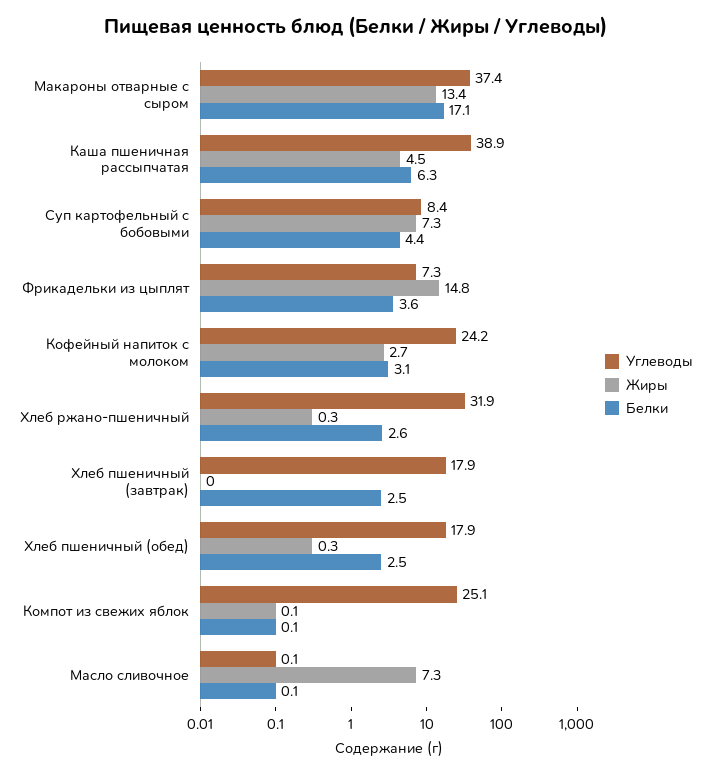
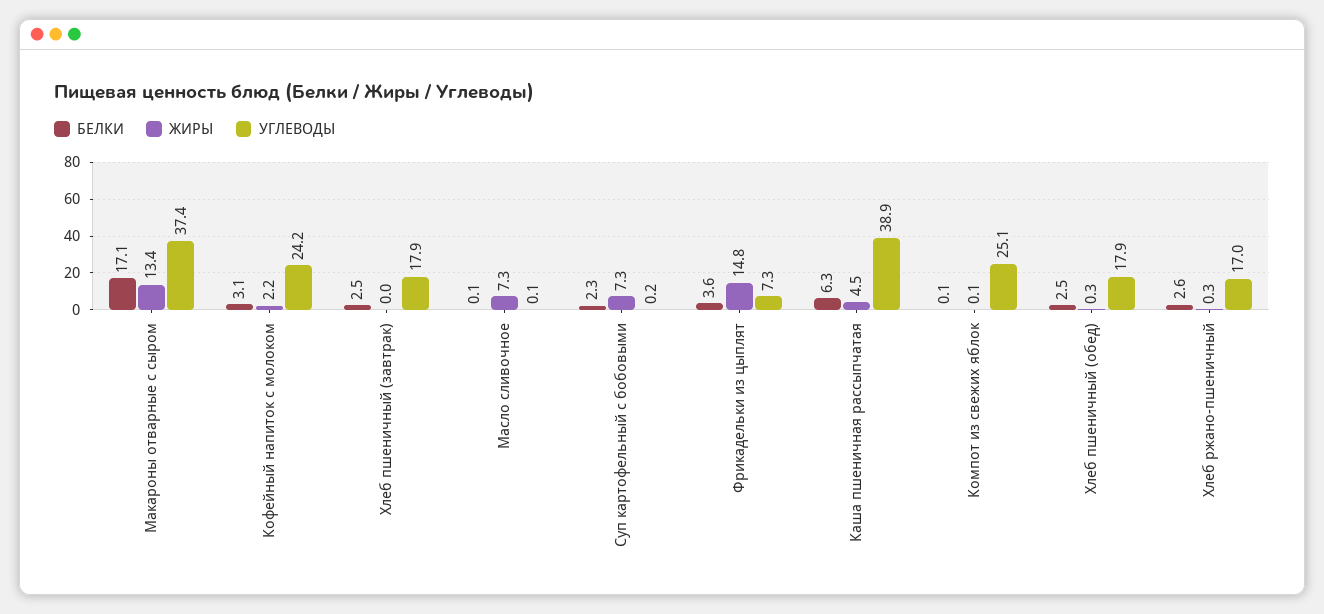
  {
    "Углеводы": {
      "Макароны отварные с сыром": 37.4,
      "Каша пшеничная рассыпчатая": 38.9,
-     "Суп картофельный с бобовыми": 8.4,
+     "Суп картофельный с бобовыми": 0.2,
      "Фрикадельки из цыплят": 7.3,
      "Кофейный напиток с молоком": 24.2,
-     "Хлеб ржано-пшеничный": 31.9,
+     "Хлеб ржано-пшеничный": 17,
      "Хлеб пшеничный (завтрак)": 17.9,
      "Хлеб пшеничный (обед)": 17.9,
      "Компот из свежих яблок": 25.1,
      "Масло сливочное": 0.1
    },
    "Жиры": {
      "Макароны отварные с сыром": 13.4,
      "Каша пшеничная рассыпчатая": 4.5,
      "Суп картофельный с бобовыми": 7.3,
      "Фрикадельки из цыплят": 14.8,
-     "Кофейный напиток с молоком": 2.7,
+     "Кофейный напиток с молоком": 2.2,
      "Хлеб ржано-пшеничный": 0.3,
      "Хлеб пшеничный (завтрак)": 0,
      "Хлеб пшеничный (обед)": 0.3,
      "Компот из свежих яблок": 0.1,
      "Масло сливочное": 7.3
    },
    "Белки": {
      "Макароны отварные с сыром": 17.1,
      "Каша пшеничная рассыпчатая": 6.3,
-     "Суп картофельный с бобовыми": 4.4,
+     "Суп картофельный с бобовыми": 2.3,
      "Фрикадельки из цыплят": 3.6,
      "Кофейный напиток с молоком": 3.1,
      "Хлеб ржано-пшеничный": 2.6,
      "Хлеб пшеничный (завтрак)": 2.5,
      "Хлеб пшеничный (обед)": 2.5,
      "Компот из свежих яблок": 0.1,
      "Масло сливочное": 0.1
    }
  }

